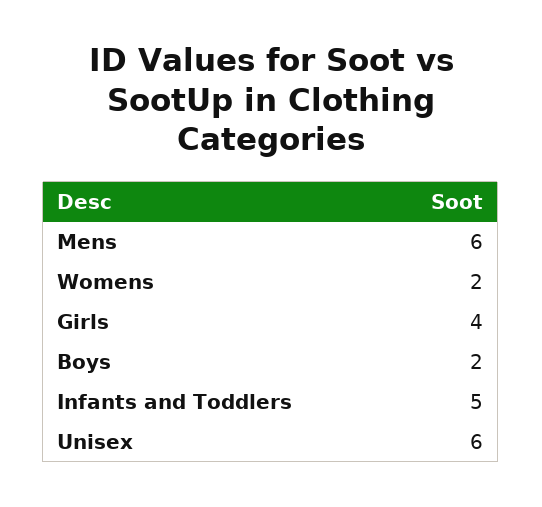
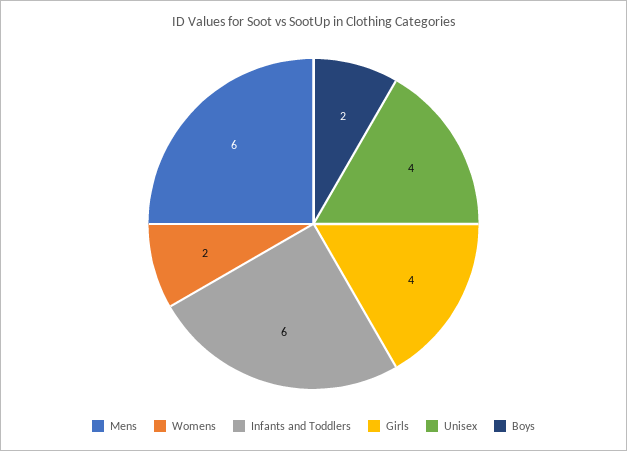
  {
    "Mens": 6,
    "Womens": 2,
    "Girls": 4,
    "Boys": 2,
-   "Infants and Toddlers": 5,
+   "Infants and Toddlers": 6,
-   "Unisex": 6
+   "Unisex": 4
  }

